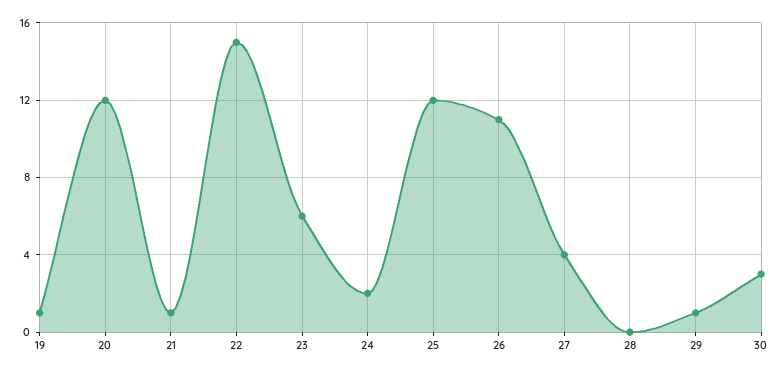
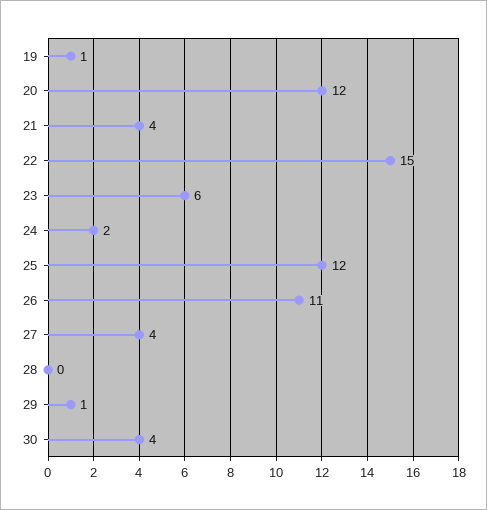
  {
    "19": 1,
    "20": 12,
-   "21": 1,
+   "21": 4,
    "22": 15,
    "23": 6,
    "24": 2,
    "25": 12,
    "26": 11,
    "27": 4,
    "28": 0,
    "29": 1,
-   "30": 3
+   "30": 4
  }

